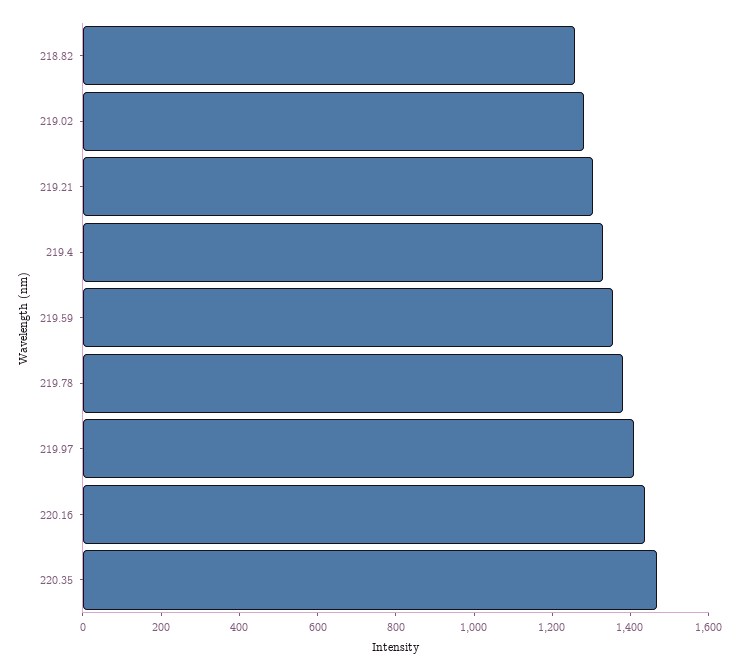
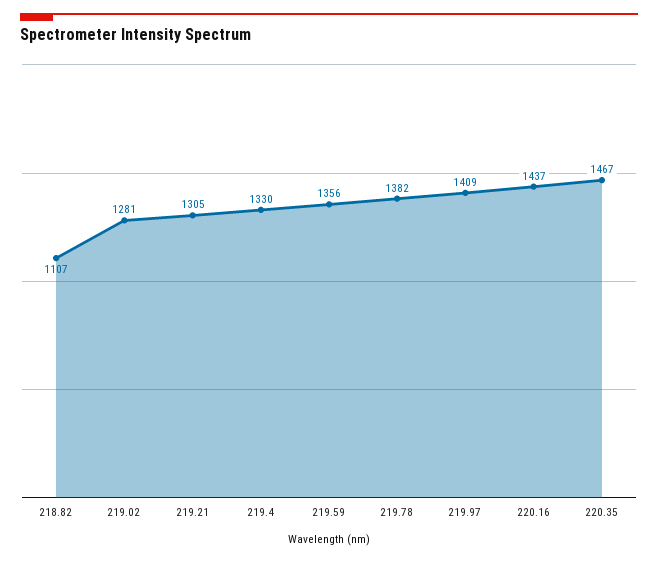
  {
-   "218.82": 1250,
+   "218.82": 1107,
    "219.02": 1281,
    "219.21": 1305,
    "219.4": 1330,
    "219.59": 1356,
    "219.78": 1382,
    "219.97": 1409,
    "220.16": 1437,
    "220.35": 1467
  }

